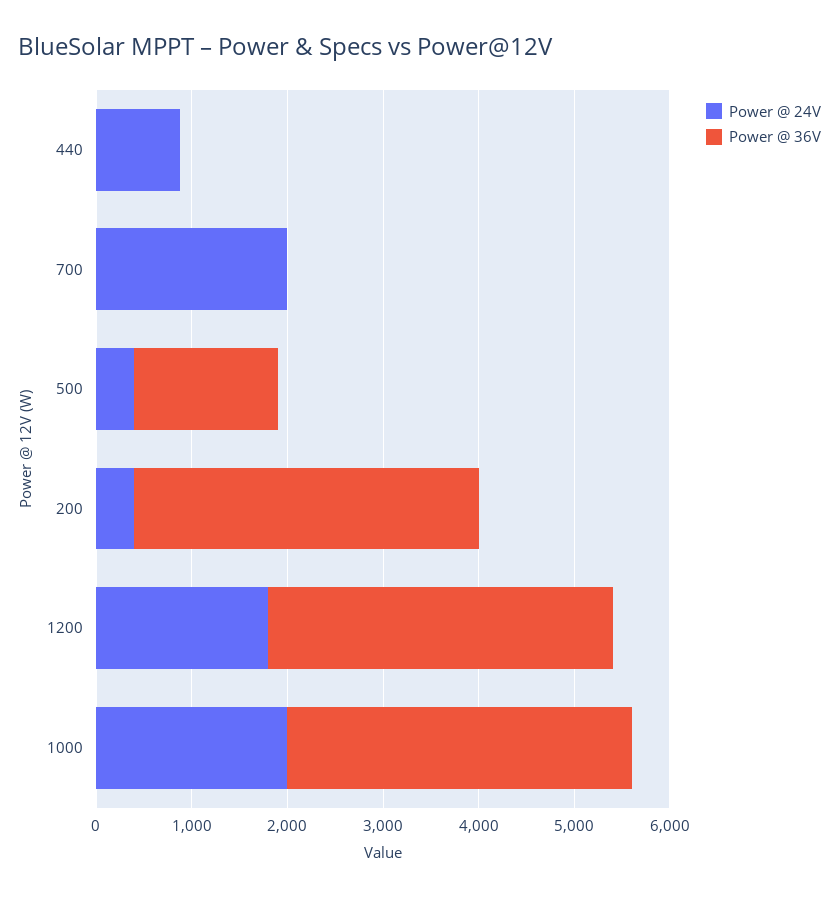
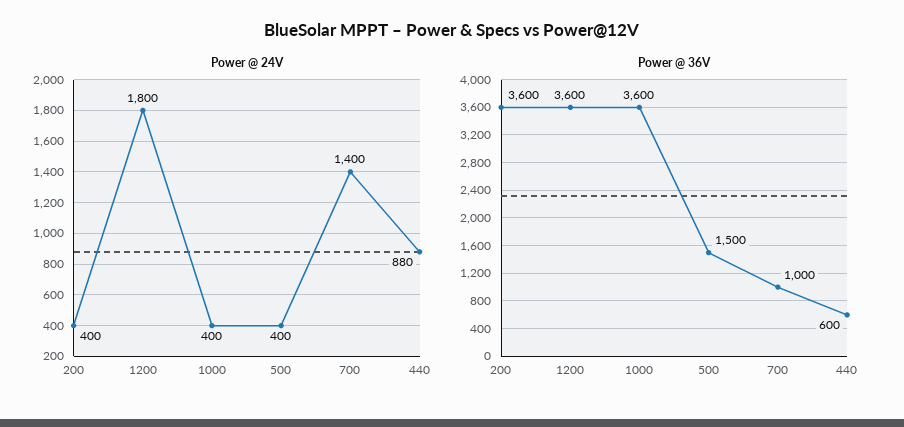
  {
    "Power @ 24V": {
      "440": 880,
-     "700": 2000,
+     "700": 1400,
      "500": 400,
      "200": 400,
      "1200": 1800,
-     "1000": 2000
+     "1000": 400
    },
    "Power @ 36V": {
-     "440": 0,
+     "440": 600,
-     "700": 0,
+     "700": 1000,
      "500": 1500,
      "200": 3600,
      "1200": 3600,
      "1000": 3600
    }
  }

